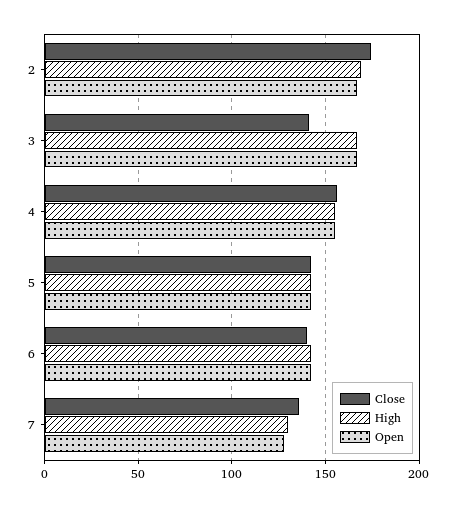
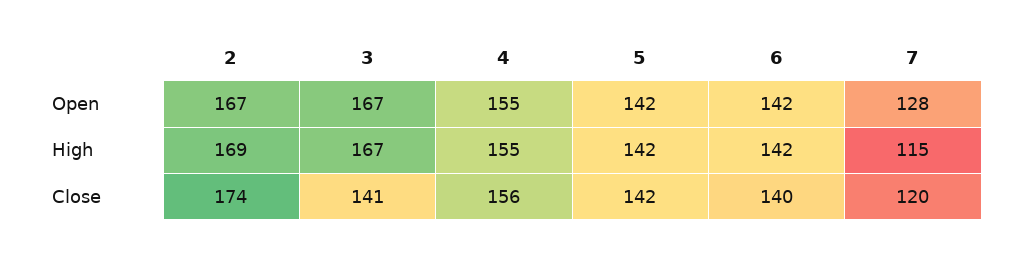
  {
    "Close": {
      "2": 174,
      "3": 141,
      "4": 156,
      "5": 142,
      "6": 140,
-     "7": 135
+     "7": 120
    },
    "High": {
      "2": 169,
      "3": 167,
      "4": 155,
      "5": 142,
      "6": 142,
-     "7": 130
+     "7": 115
    },
    "Open": {
      "2": 167,
      "3": 167,
      "4": 155,
      "5": 142,
      "6": 142,
      "7": 128
    }
  }

